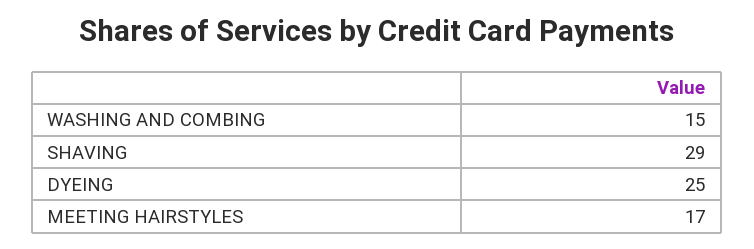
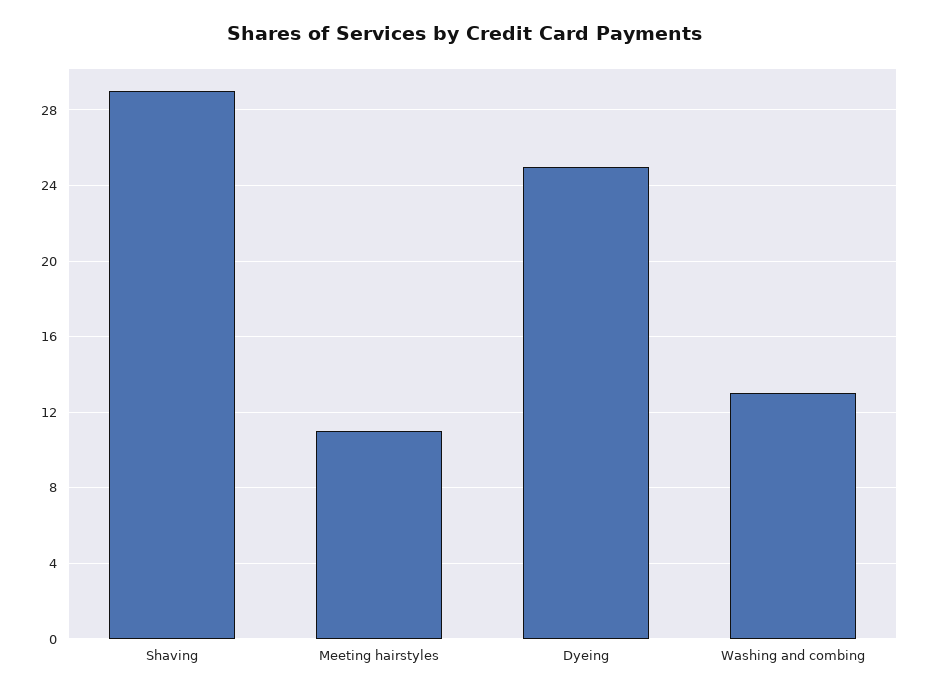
  {
-   "WASHING AND COMBING": 15,
+   "WASHING AND COMBING": 13,
    "SHAVING": 29,
    "DYEING": 25,
-   "MEETING HAIRSTYLES": 17
+   "MEETING HAIRSTYLES": 11
  }

